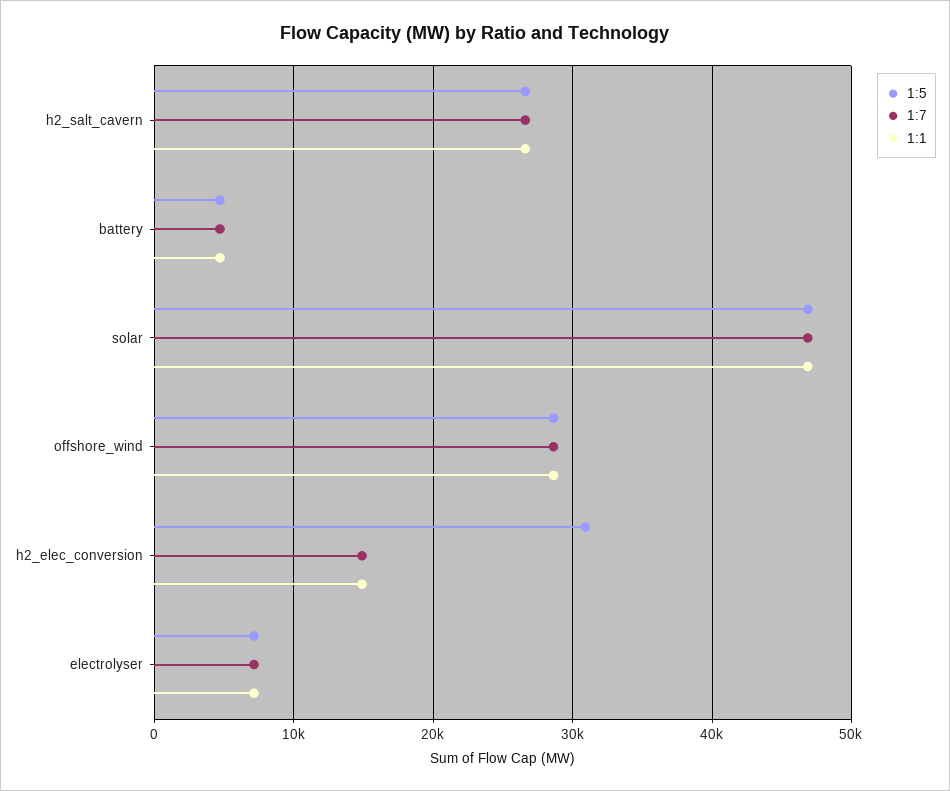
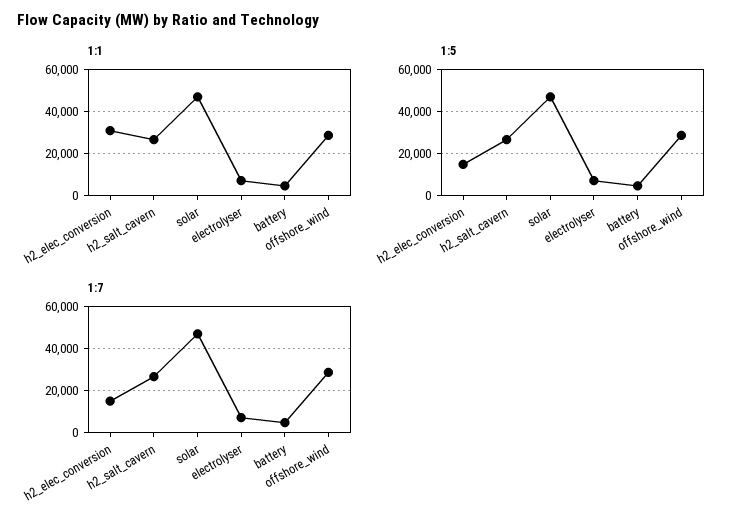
  {
    "1:5": {
      "h2_salt_cavern": 27000,
      "battery": 5000,
      "solar": 47000,
      "offshore_wind": 29000,
-     "h2_elec_conversion": 31000,
+     "h2_elec_conversion": 15000,
      "electrolyser": 7000
    },
    "1:7": {
      "h2_salt_cavern": 27000,
      "battery": 5000,
      "solar": 47000,
      "offshore_wind": 29000,
      "h2_elec_conversion": 15000,
      "electrolyser": 7000
    },
    "1:1": {
      "h2_salt_cavern": 27000,
      "battery": 5000,
      "solar": 47000,
      "offshore_wind": 29000,
-     "h2_elec_conversion": 15000,
+     "h2_elec_conversion": 30000,
      "electrolyser": 7000
    }
  }

